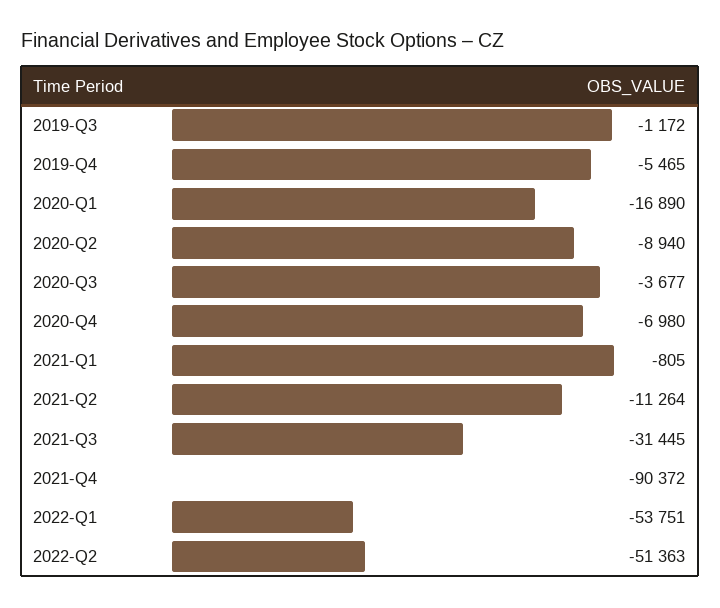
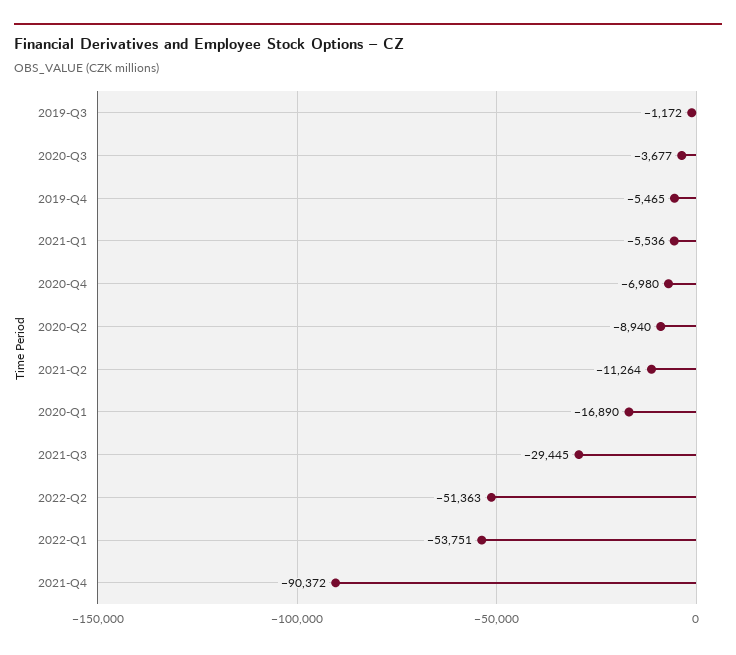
  {
    "2019-Q3": -1172,
    "2019-Q4": -5465,
    "2020-Q1": -16890,
    "2020-Q2": -8940,
    "2020-Q3": -3677,
    "2020-Q4": -6980,
-   "2021-Q1": -805,
+   "2021-Q1": -5536,
    "2021-Q2": -11264,
-   "2021-Q3": -31445,
+   "2021-Q3": -29445,
    "2021-Q4": -90372,
    "2022-Q1": -53751,
    "2022-Q2": -51363
  }

